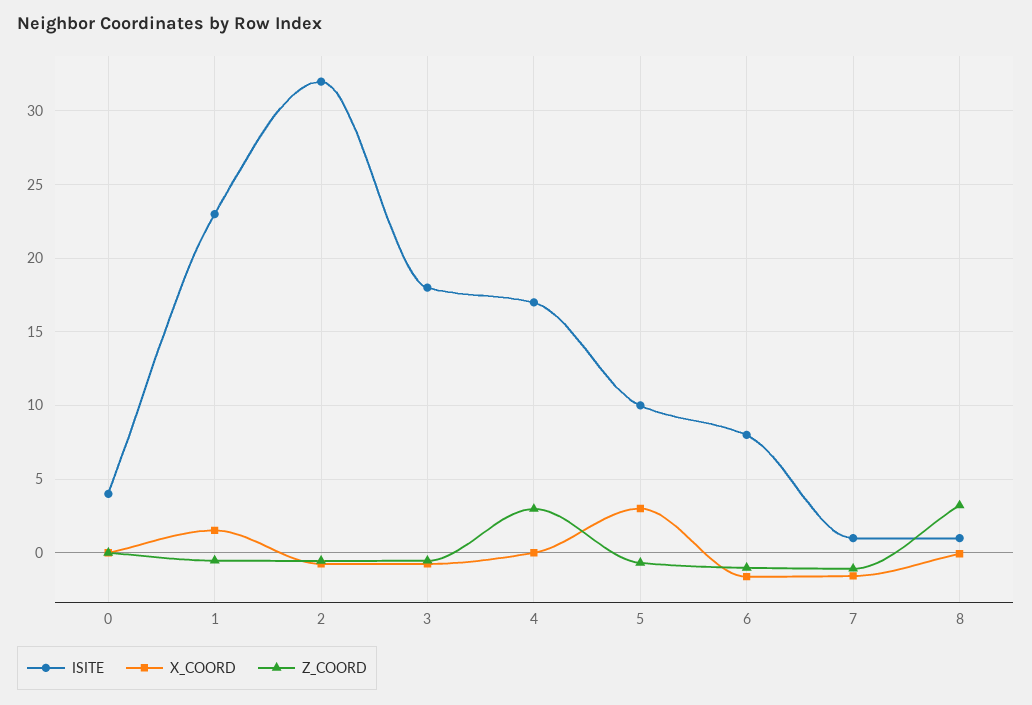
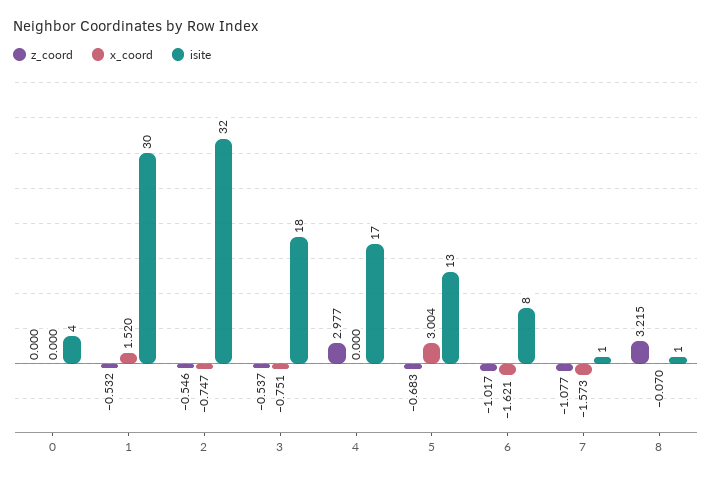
  {
    "ISITE": {
      "0": 4,
-     "1": 23,
+     "1": 30,
      "2": 32,
      "3": 18,
      "4": 17,
-     "5": 10,
+     "5": 13,
      "6": 8,
      "7": 1,
      "8": 1
    },
    "X_COORD": {
      "0": 0,
      "1": 1.52,
      "2": -0.747,
      "3": -0.751,
      "4": 0,
      "5": 3.004,
      "6": -1.621,
      "7": -1.573,
      "8": -0.07
    },
    "Z_COORD": {
      "0": 0,
      "1": -0.532,
      "2": -0.546,
      "3": -0.537,
      "4": 2.977,
      "5": -0.683,
      "6": -1.017,
      "7": -1.077,
      "8": 3.215
    }
  }

